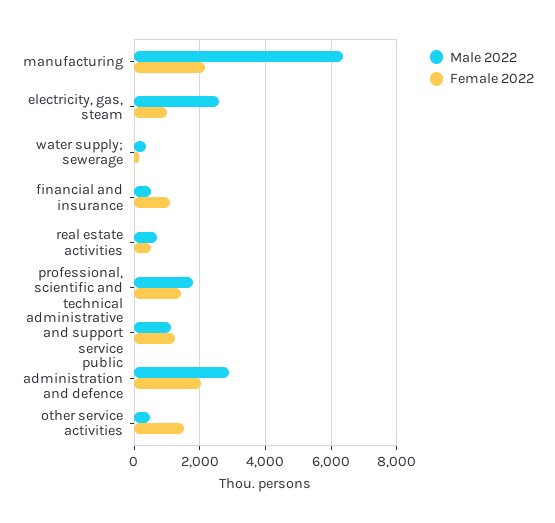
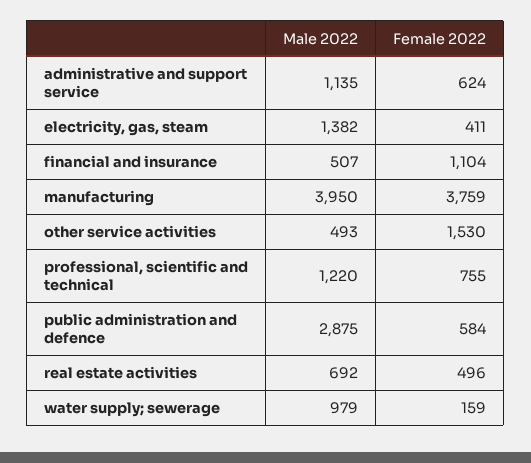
  {
    "Male 2022": {
-     "manufacturing": 6400,
+     "manufacturing": 3950,
-     "electricity, gas, steam": 2600,
+     "electricity, gas, steam": 1382,
-     "water supply; sewerage": 400,
+     "water supply; sewerage": 979,
      "financial and insurance": 507,
      "real estate activities": 692,
-     "professional, scientific and technical": 1800,
+     "professional, scientific and technical": 1220,
      "administrative and support service": 1135,
      "public administration and defence": 2875,
      "other service activities": 493
    },
    "Female 2022": {
-     "manufacturing": 2200,
+     "manufacturing": 3759,
-     "electricity, gas, steam": 1000,
+     "electricity, gas, steam": 411,
      "water supply; sewerage": 159,
      "financial and insurance": 1104,
      "real estate activities": 496,
-     "professional, scientific and technical": 1400,
+     "professional, scientific and technical": 755,
-     "administrative and support service": 1200,
+     "administrative and support service": 624,
-     "public administration and defence": 2000,
+     "public administration and defence": 584,
      "other service activities": 1530
    }
  }

